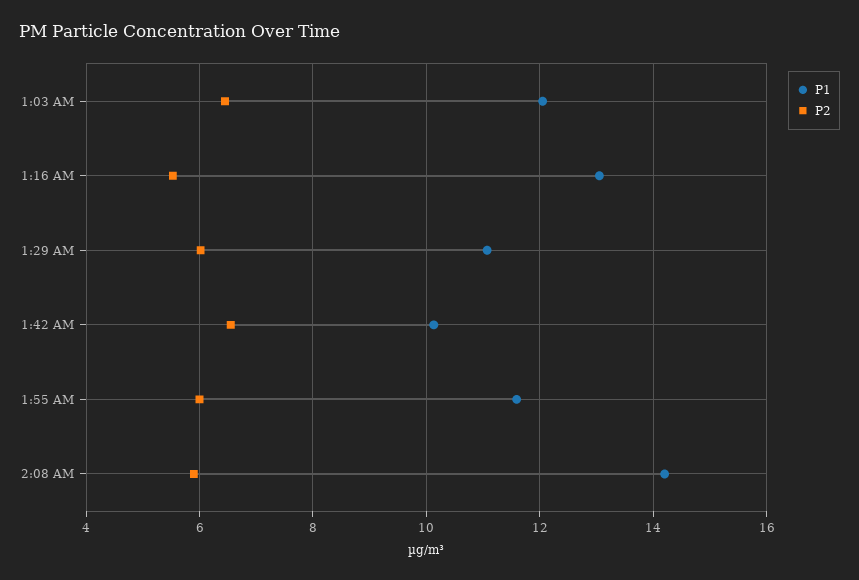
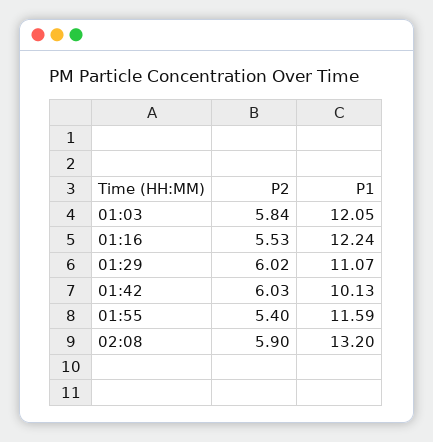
  {
    "P1": {
      "1:03 AM": 12.05,
-     "1:16 AM": 13,
+     "1:16 AM": 12.24,
      "1:29 AM": 11.07,
      "1:42 AM": 10.13,
      "1:55 AM": 11.59,
-     "2:08 AM": 14.2
+     "2:08 AM": 13.2
    },
    "P2": {
-     "1:03 AM": 6.4,
+     "1:03 AM": 5.84,
      "1:16 AM": 5.53,
      "1:29 AM": 6.02,
-     "1:42 AM": 6.6,
+     "1:42 AM": 6.03,
-     "1:55 AM": 6,
+     "1:55 AM": 5.4,
      "2:08 AM": 5.9
    }
  }

